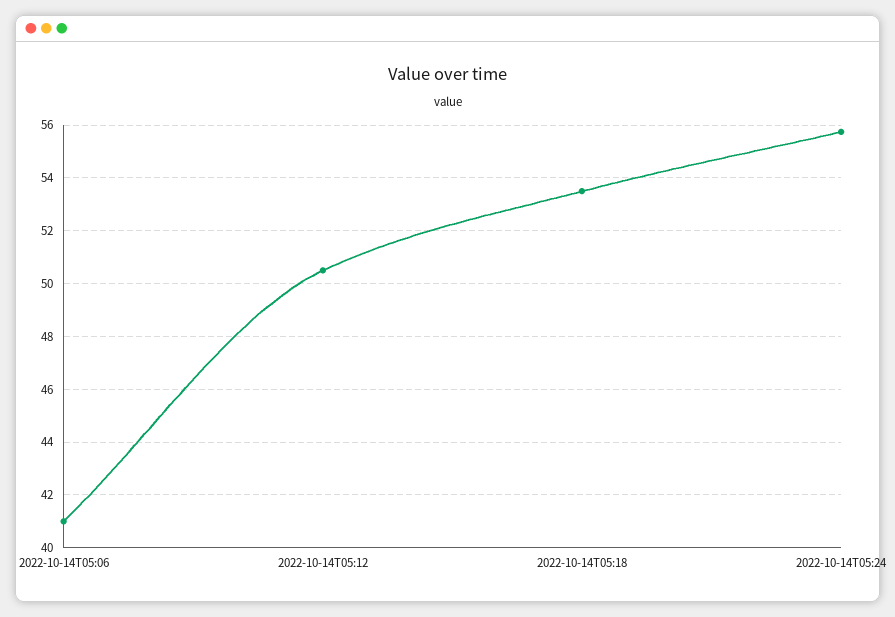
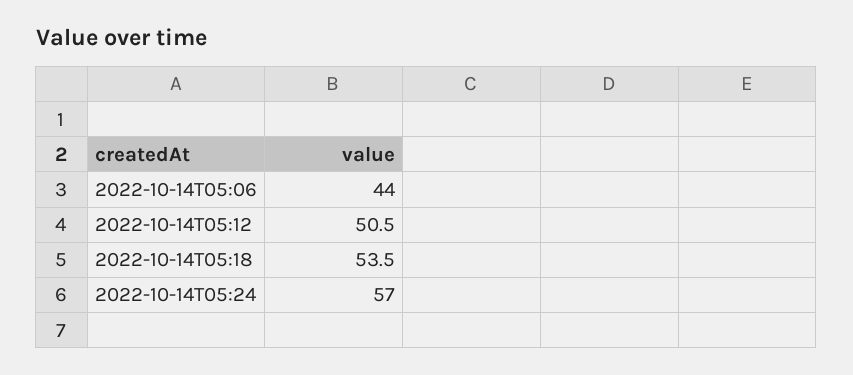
  {
-   "2022-10-14T05:06": 41,
+   "2022-10-14T05:06": 44,
    "2022-10-14T05:12": 50.5,
    "2022-10-14T05:18": 53.5,
-   "2022-10-14T05:24": 55.75
+   "2022-10-14T05:24": 57
  }

